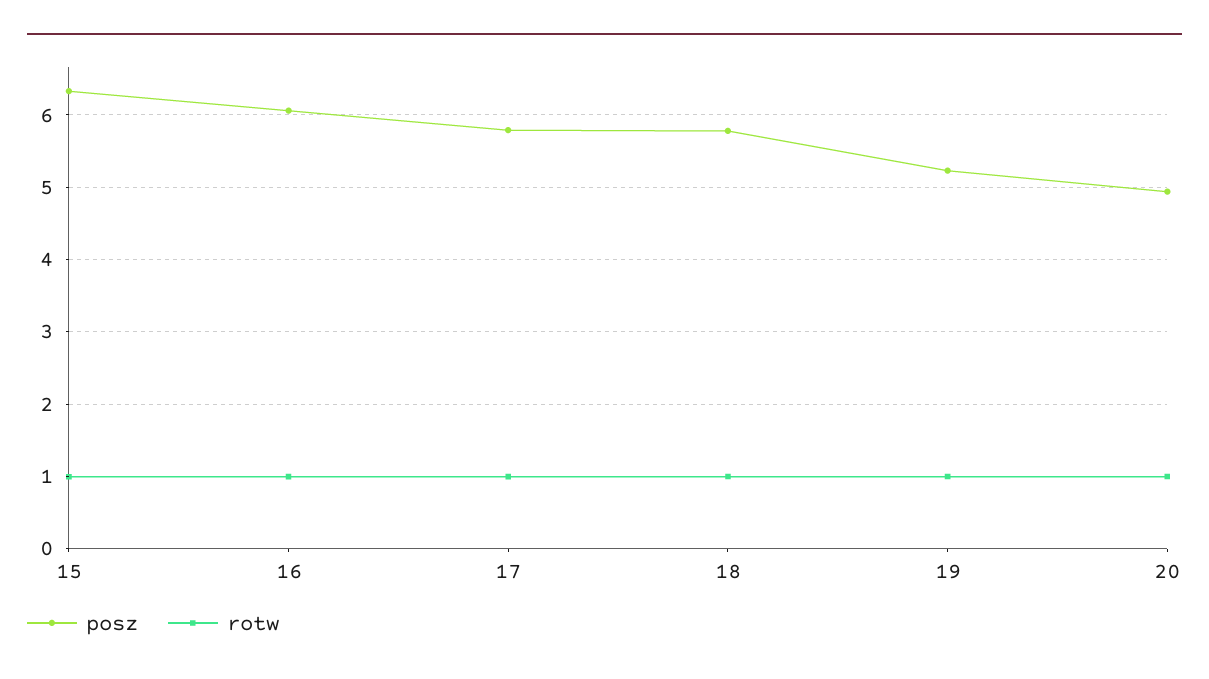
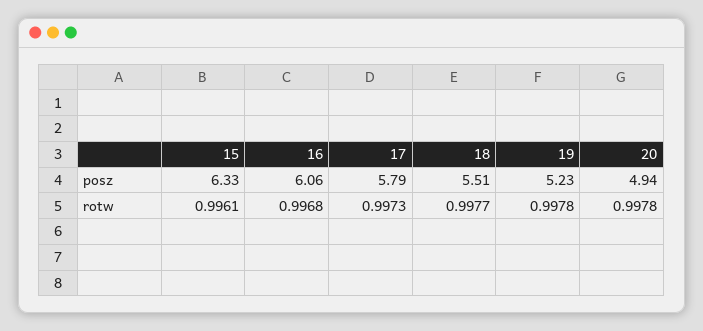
  {
    "posz": {
      "15": 6.33,
      "16": 6.06,
      "17": 5.79,
-     "18": 5.8,
+     "18": 5.51,
      "19": 5.23,
      "20": 4.94
    },
    "rotw": {
      "15": 0.9961,
      "16": 0.9968,
      "17": 0.9973,
      "18": 0.9977,
      "19": 0.9978,
      "20": 0.9978
    }
  }

